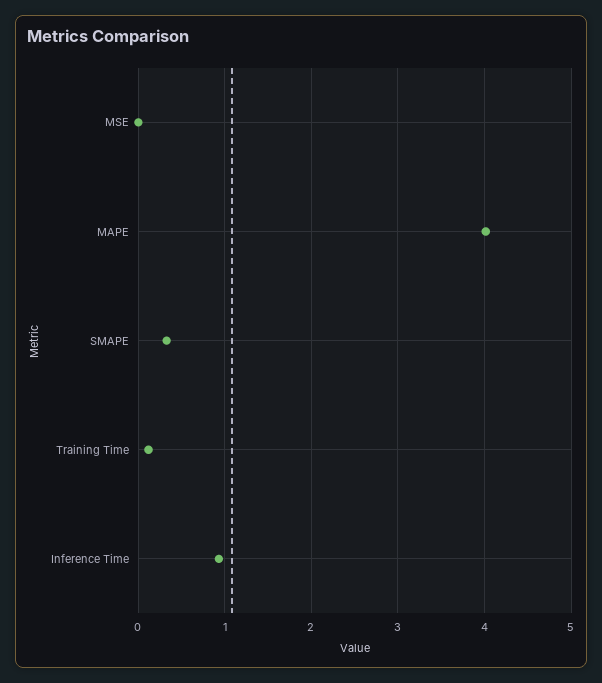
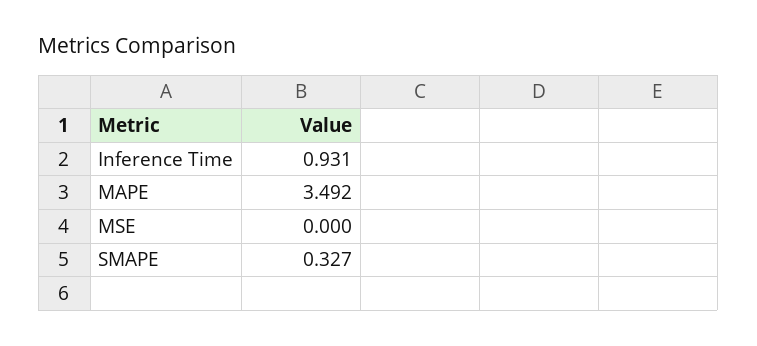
  {
    "MSE": 0,
-   "MAPE": 4,
+   "MAPE": 3.492,
    "SMAPE": 0.327,
-   "Training Time": 0.1,
    "Inference Time": 0.931
  }

